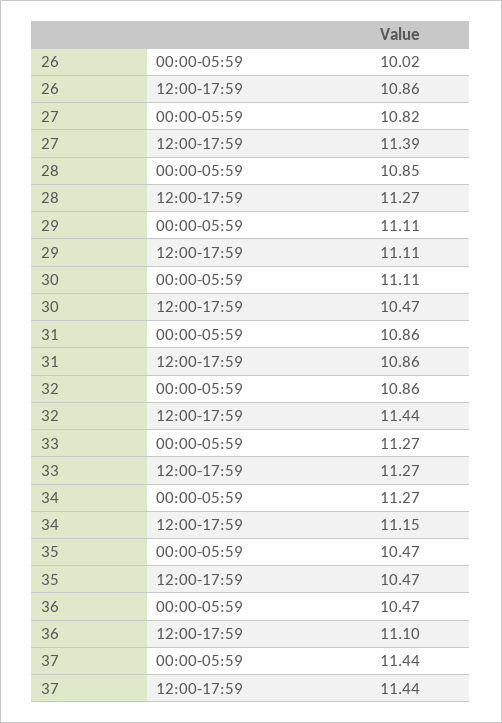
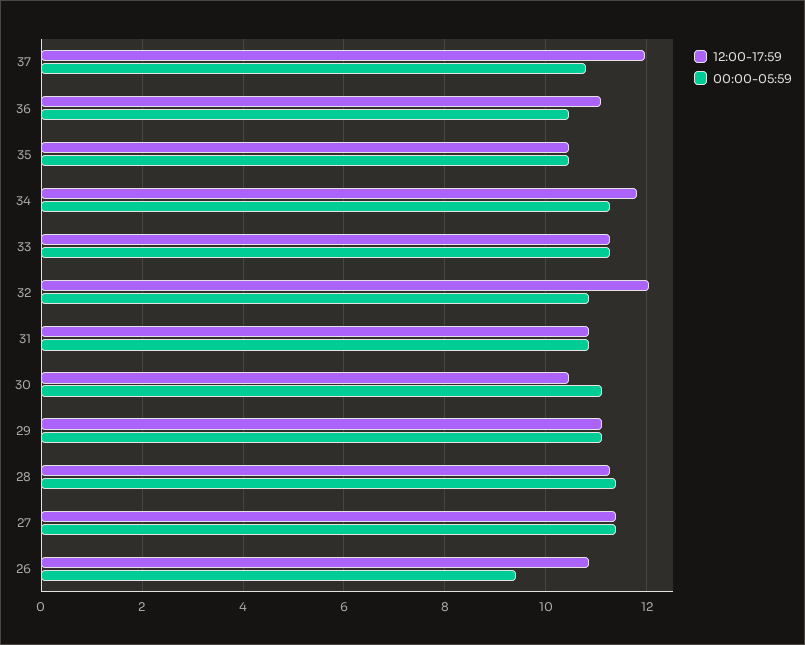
  {
    "00:00-05:59": {
-     "26": 10.02,
+     "26": 9.4,
-     "27": 10.82,
+     "27": 11.4,
-     "28": 10.85,
+     "28": 11.4,
      "29": 11.11,
      "30": 11.11,
      "31": 10.86,
      "32": 10.86,
      "33": 11.27,
      "34": 11.27,
      "35": 10.47,
      "36": 10.47,
-     "37": 11.44
+     "37": 10.8
    },
    "12:00-17:59": {
      "26": 10.86,
      "27": 11.39,
      "28": 11.27,
      "29": 11.11,
      "30": 10.47,
      "31": 10.86,
-     "32": 11.44,
+     "32": 12,
      "33": 11.27,
-     "34": 11.15,
+     "34": 11.8,
      "35": 10.47,
      "36": 11.1,
-     "37": 11.44
+     "37": 12
    }
  }

